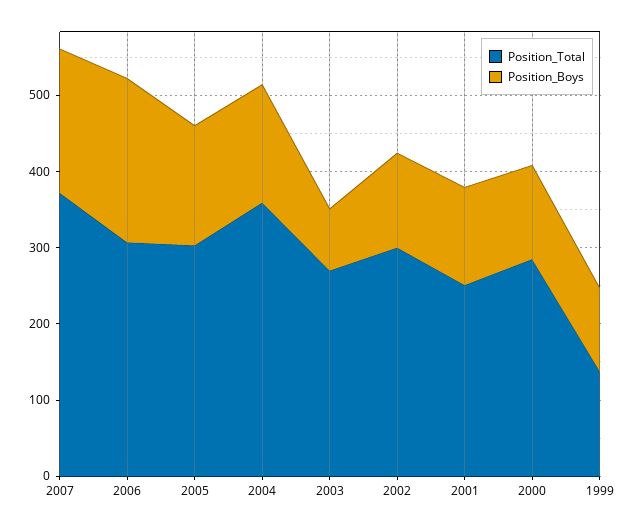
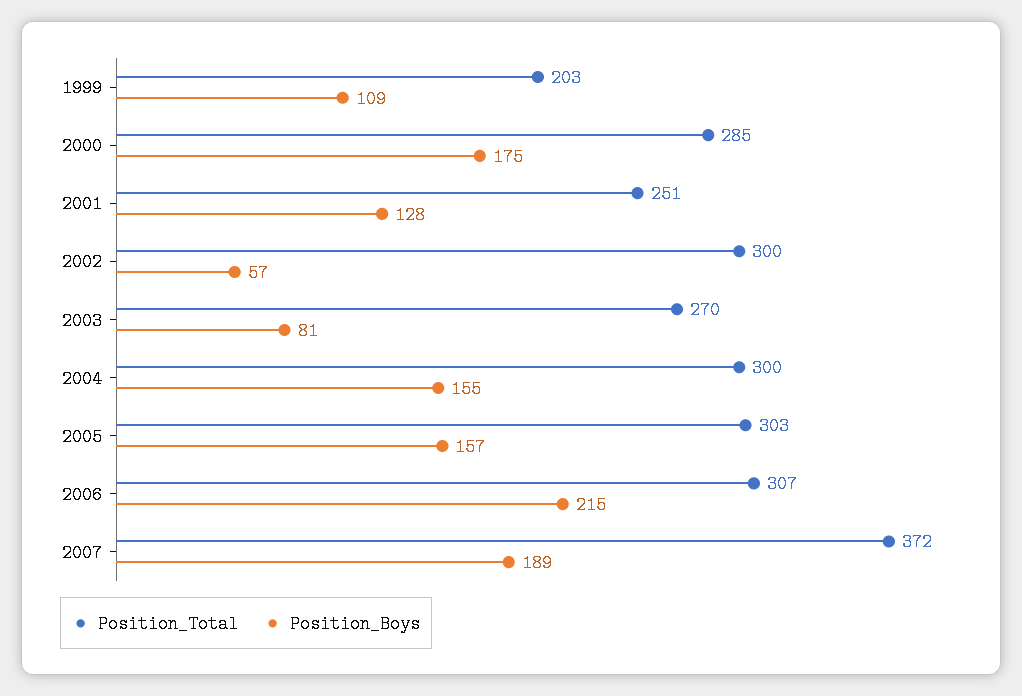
  {
    "Position_Total": {
      "2007": 372,
      "2006": 307,
      "2005": 303,
-     "2004": 360,
+     "2004": 300,
      "2003": 270,
      "2002": 300,
      "2001": 251,
      "2000": 285,
-     "1999": 140
+     "1999": 203
    },
    "Position_Boys": {
      "2007": 189,
      "2006": 215,
      "2005": 157,
      "2004": 155,
      "2003": 81,
-     "2002": 120,
+     "2002": 57,
      "2001": 128,
-     "2000": 120,
+     "2000": 175,
      "1999": 109
    }
  }

